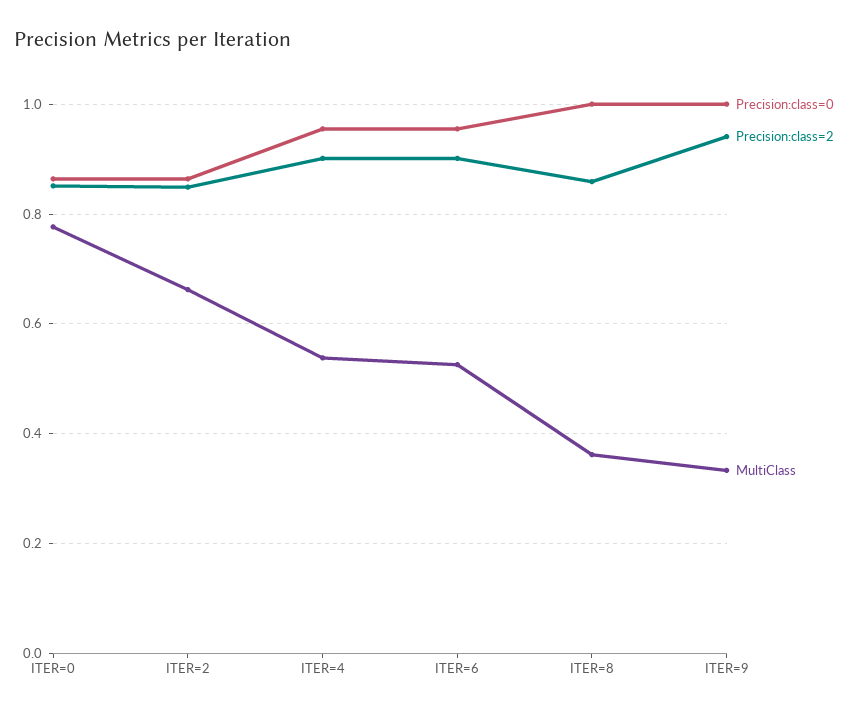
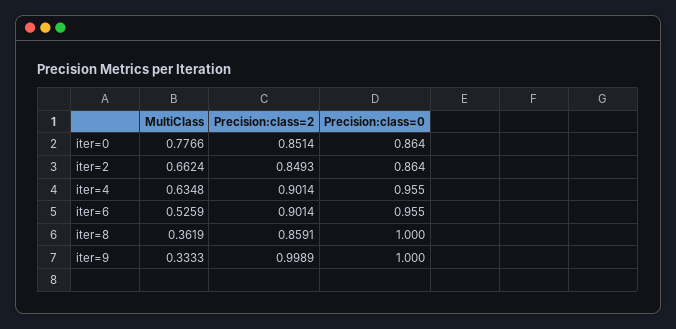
  {
    "Precision:class=0": {
      "ITER=0": 0.864,
      "ITER=2": 0.864,
      "ITER=4": 0.955,
      "ITER=6": 0.955,
      "ITER=8": 1,
      "ITER=9": 1
    },
    "Precision:class=2": {
      "ITER=0": 0.8514,
      "ITER=2": 0.8493,
      "ITER=4": 0.9014,
      "ITER=6": 0.9014,
      "ITER=8": 0.8591,
-     "ITER=9": 0.94
+     "ITER=9": 0.9989
    },
    "MultiClass": {
      "ITER=0": 0.7766,
      "ITER=2": 0.6624,
-     "ITER=4": 0.54,
+     "ITER=4": 0.6348,
      "ITER=6": 0.5259,
      "ITER=8": 0.3619,
      "ITER=9": 0.3333
    }
  }

